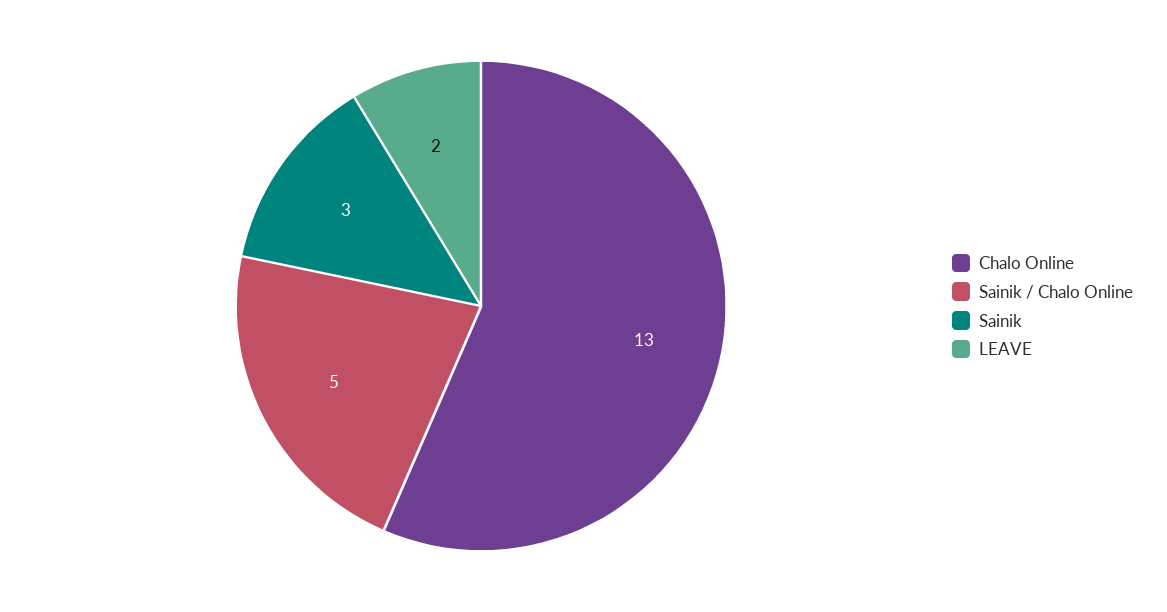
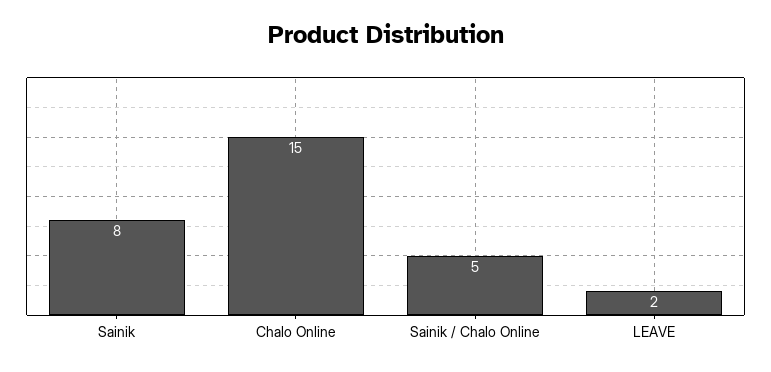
  {
-   "Chalo Online": 13,
+   "Chalo Online": 15,
    "Sainik / Chalo Online": 5,
-   "Sainik": 3,
+   "Sainik": 8,
    "LEAVE": 2
  }

